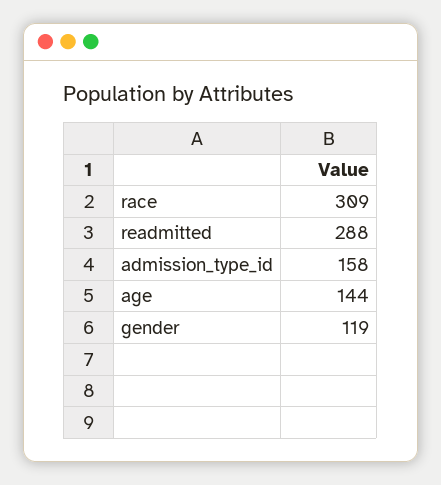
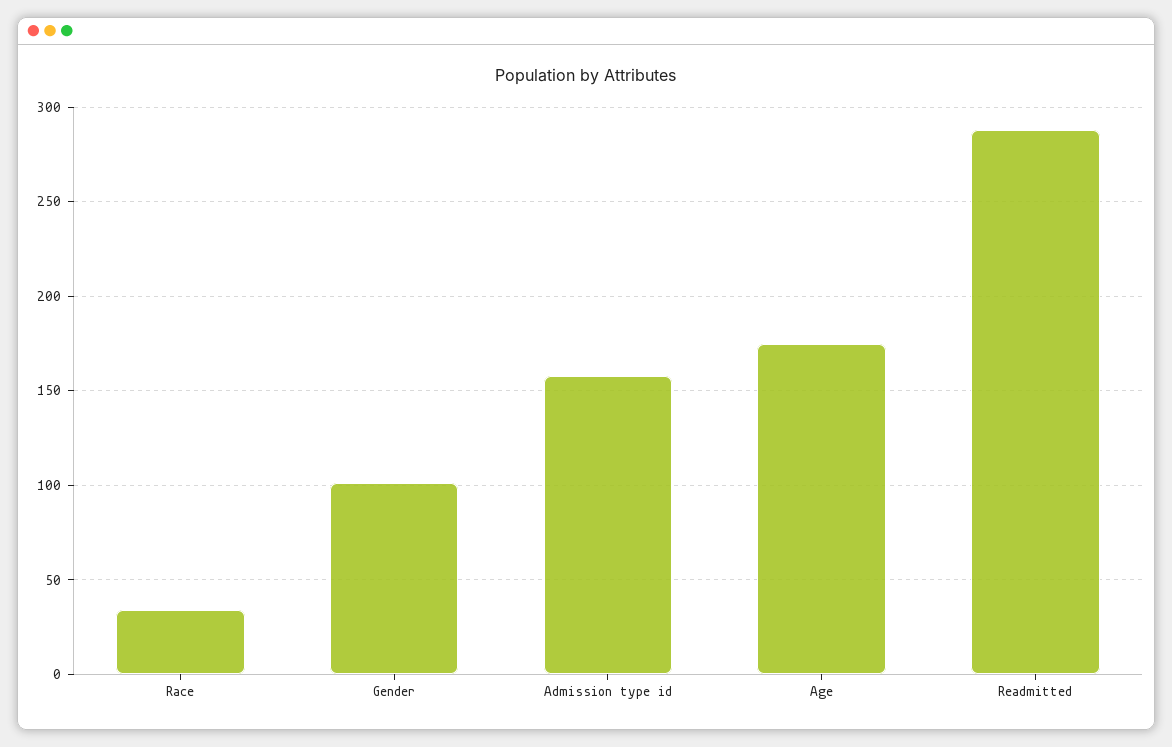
  {
-   "race": 309,
+   "race": 35,
    "readmitted": 288,
    "admission_type_id": 158,
-   "age": 144,
+   "age": 175,
-   "gender": 119
+   "gender": 100
  }

